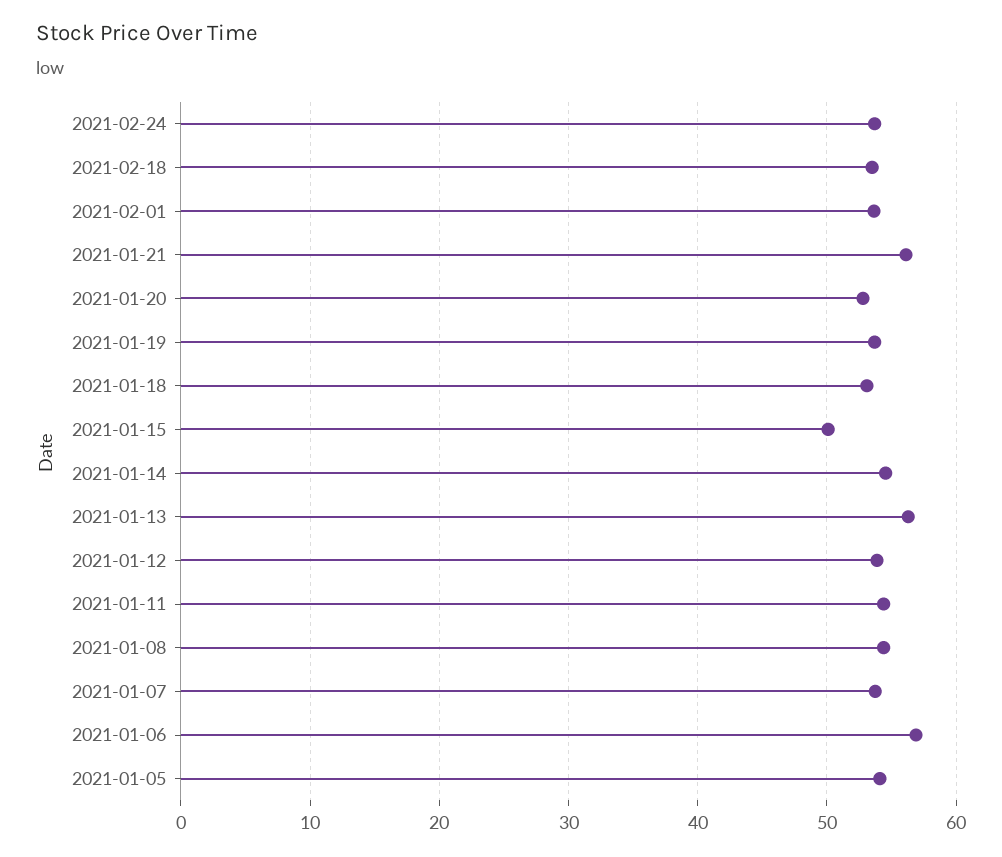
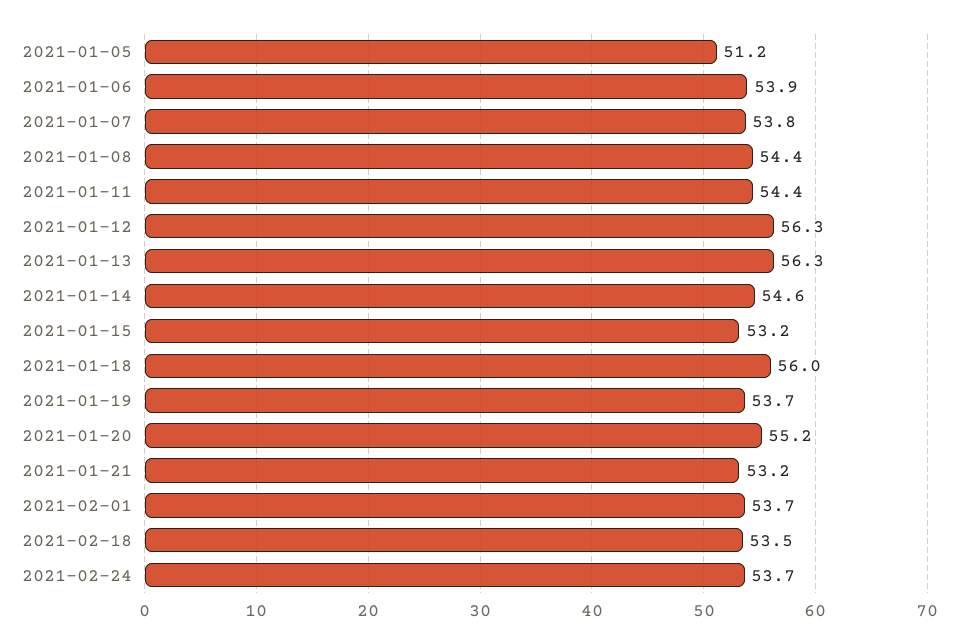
  {
    "2021-02-24": 53.7,
    "2021-02-18": 53.5,
    "2021-02-01": 53.7,
-   "2021-01-21": 56,
+   "2021-01-21": 53.2,
-   "2021-01-20": 53,
+   "2021-01-20": 55.2,
    "2021-01-19": 53.7,
-   "2021-01-18": 53,
+   "2021-01-18": 56,
-   "2021-01-15": 50,
+   "2021-01-15": 53.2,
    "2021-01-14": 54.6,
    "2021-01-13": 56.3,
-   "2021-01-12": 54,
+   "2021-01-12": 56.3,
    "2021-01-11": 54.4,
    "2021-01-08": 54.4,
    "2021-01-07": 53.8,
-   "2021-01-06": 57,
+   "2021-01-06": 53.9,
-   "2021-01-05": 54
+   "2021-01-05": 51.2
  }

